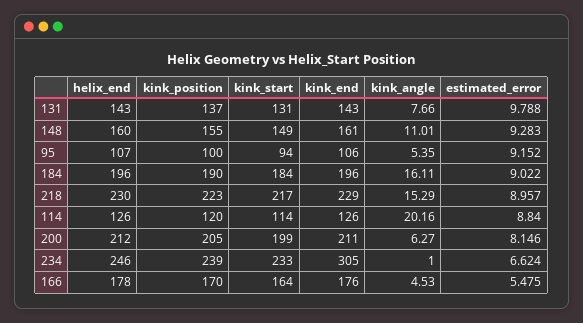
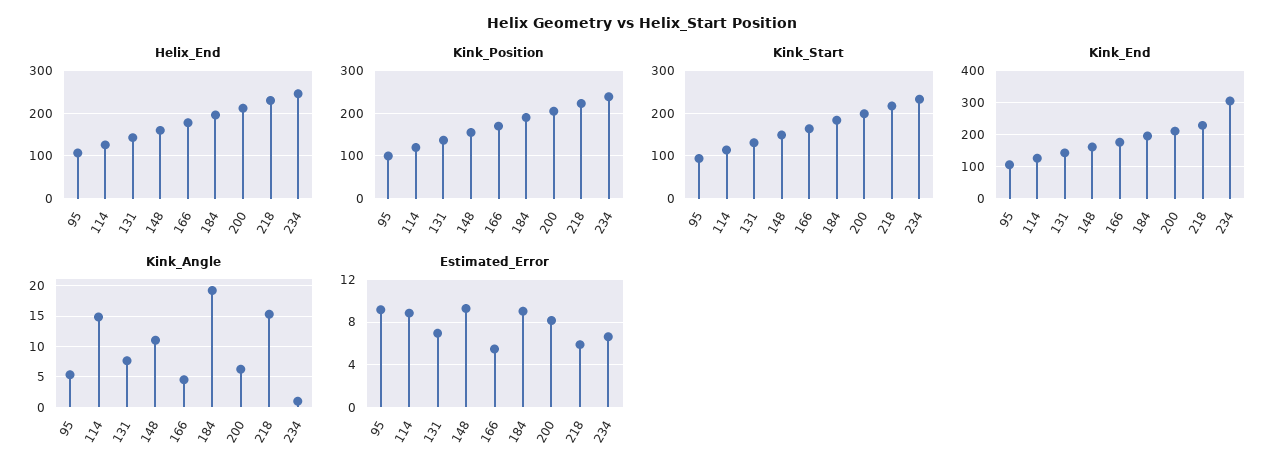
  {
    "helix_end": {
      "131": 143,
      "148": 160,
      "95": 107,
      "184": 196,
      "218": 230,
      "114": 126,
      "200": 212,
      "234": 246,
      "166": 178
    },
    "kink_position": {
      "131": 137,
      "148": 155,
      "95": 100,
      "184": 190,
      "218": 223,
      "114": 120,
      "200": 205,
      "234": 239,
      "166": 170
    },
    "kink_start": {
      "131": 131,
      "148": 149,
      "95": 94,
      "184": 184,
      "218": 217,
      "114": 114,
      "200": 199,
      "234": 233,
      "166": 164
    },
    "kink_end": {
      "131": 143,
      "148": 161,
      "95": 106,
      "184": 196,
      "218": 229,
      "114": 126,
      "200": 211,
      "234": 305,
      "166": 176
    },
    "kink_angle": {
      "131": 7.66,
      "148": 11.01,
      "95": 5.35,
-     "184": 16.11,
+     "184": 19,
      "218": 15.29,
-     "114": 20.16,
+     "114": 15,
      "200": 6.27,
      "234": 1,
      "166": 4.53
    },
    "estimated_error": {
-     "131": 9.788,
+     "131": 7,
      "148": 9.283,
      "95": 9.152,
      "184": 9.022,
-     "218": 8.957,
+     "218": 6,
      "114": 8.84,
      "200": 8.146,
      "234": 6.624,
      "166": 5.475
    }
  }

